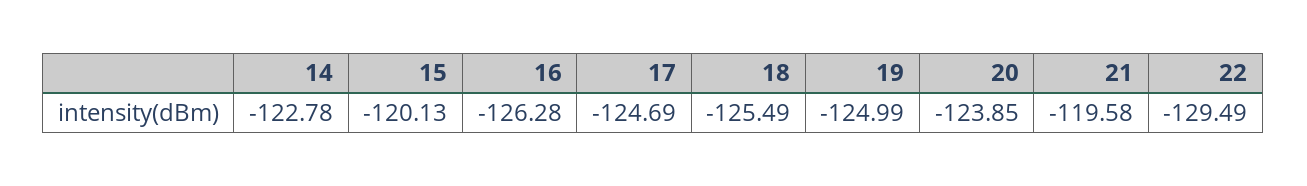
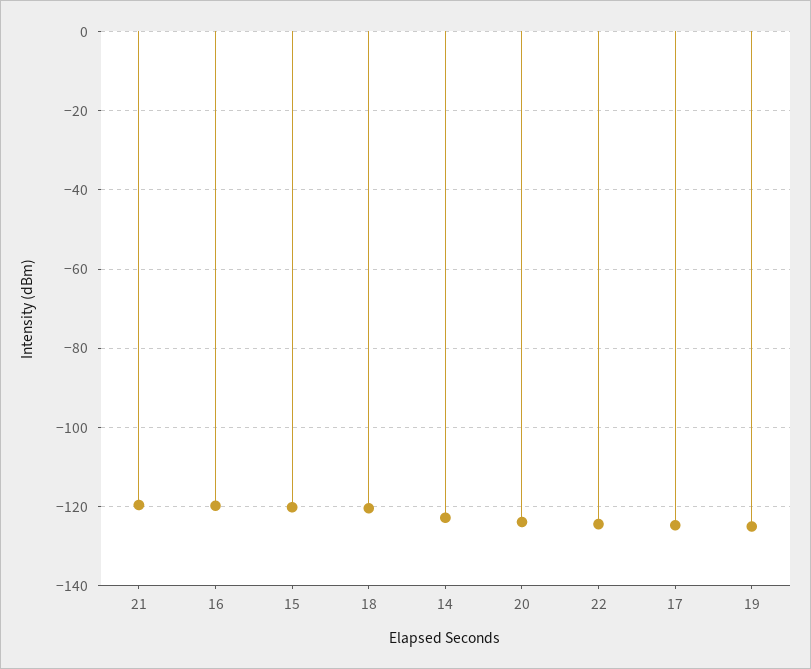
  {
    "14": -122.78,
    "15": -120.13,
-   "16": -126.28,
+   "16": -120,
    "17": -124.69,
-   "18": -125.49,
+   "18": -120,
    "19": -124.99,
    "20": -123.85,
    "21": -119.58,
-   "22": -129.49
+   "22": -124
  }

